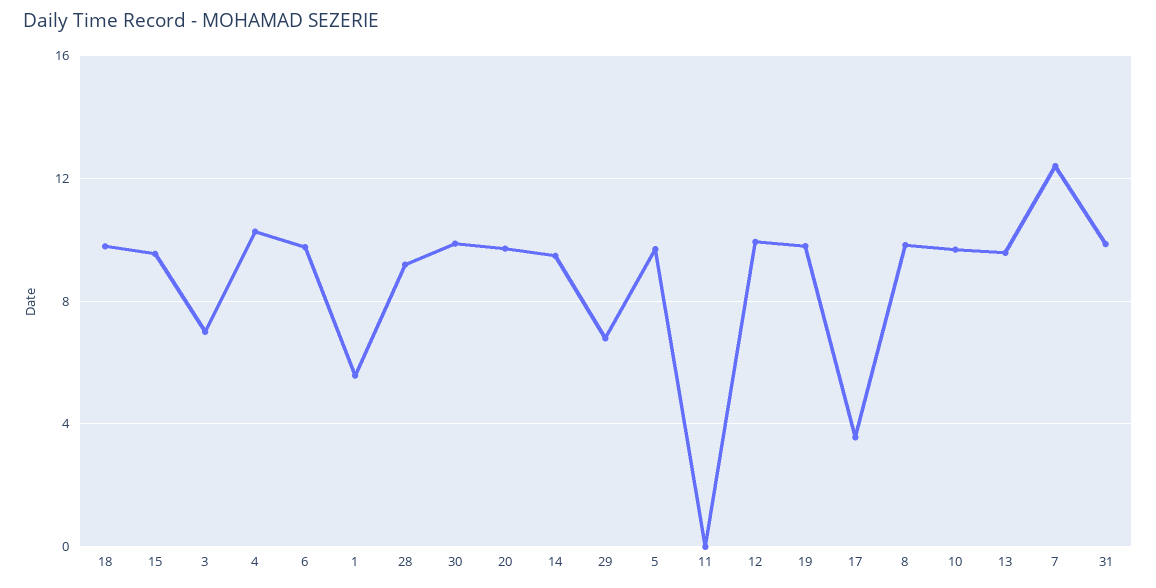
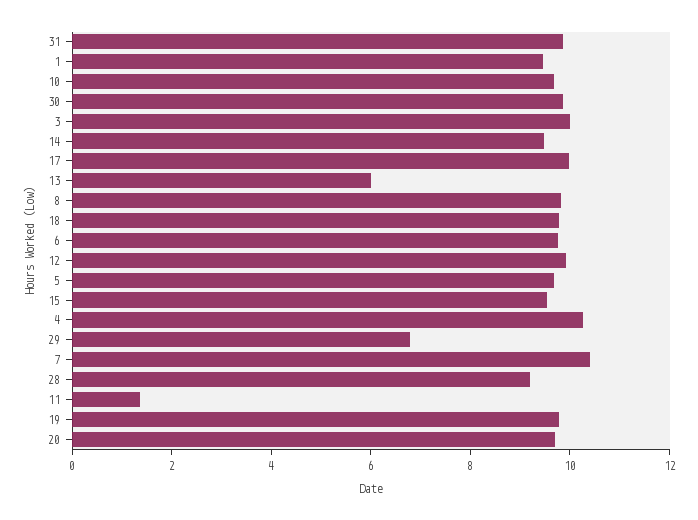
  {
    "18": 10,
    "15": 9.5,
-   "3": 7,
+   "3": 10,
    "4": 10.5,
    "6": 10,
-   "1": 5.5,
+   "1": 9.5,
    "28": 9,
    "30": 10,
    "20": 9.5,
    "14": 9.5,
    "29": 7,
    "5": 9.5,
-   "11": 0,
+   "11": 1.5,
    "12": 10,
    "19": 10,
-   "17": 3.5,
+   "17": 10,
    "8": 10,
    "10": 9.5,
-   "13": 9.5,
+   "13": 6,
-   "7": 12.5,
+   "7": 10.5,
    "31": 10
  }

